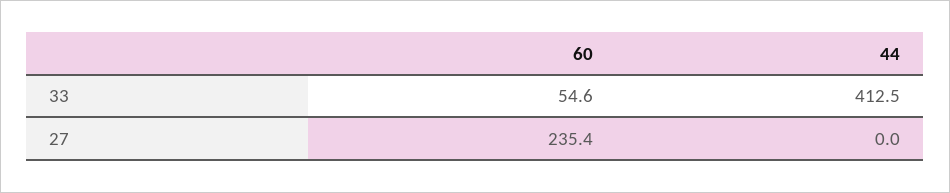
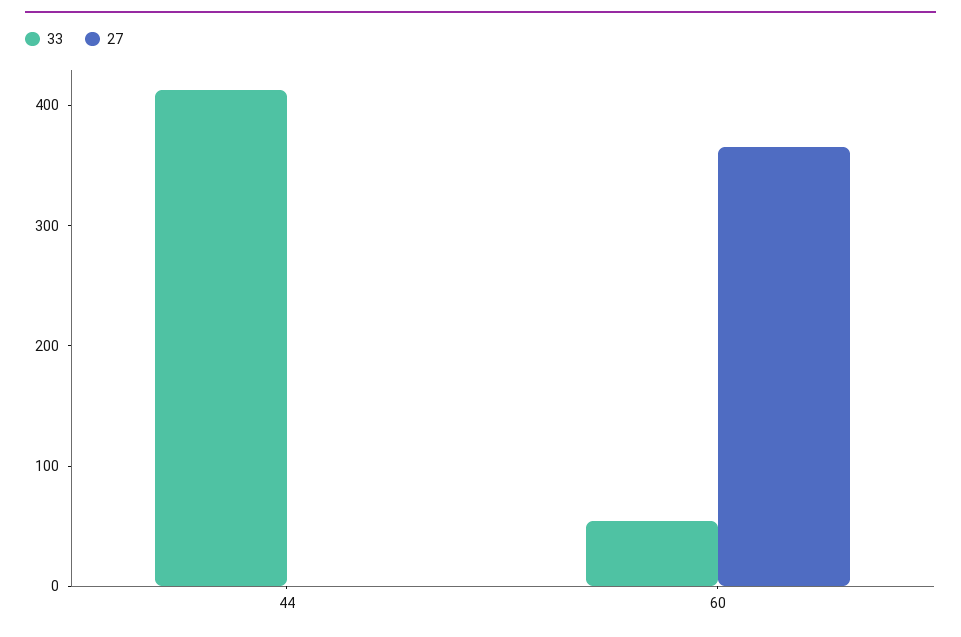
  {
    "33": {
      "60": 54.6,
      "44": 412.5
    },
    "27": {
-     "60": 235.4,
+     "60": 360,
      "44": 0
    }
  }

